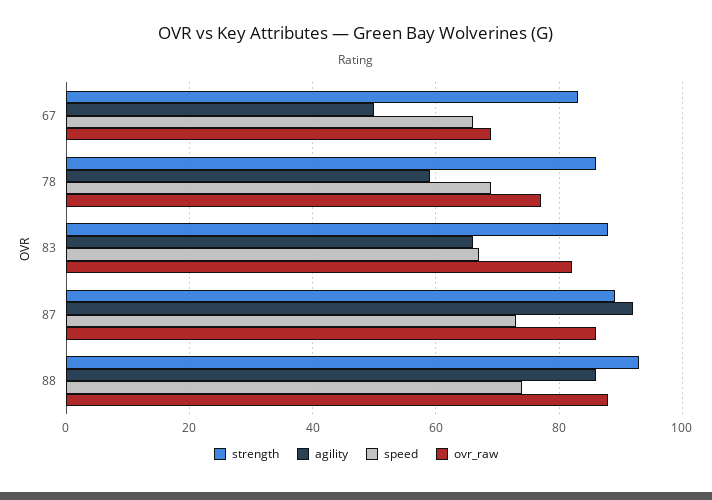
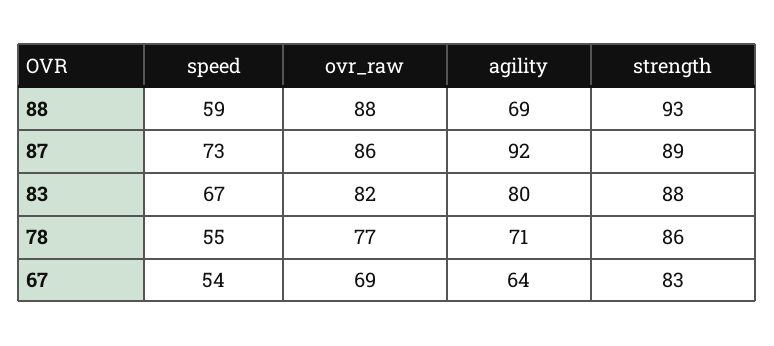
  {
    "strength": {
      "67": 83,
      "78": 86,
      "83": 88,
      "87": 89,
      "88": 93
    },
    "agility": {
-     "67": 50,
+     "67": 64,
-     "78": 60,
+     "78": 71,
-     "83": 65,
+     "83": 80,
      "87": 92,
-     "88": 85
+     "88": 69
    },
    "speed": {
-     "67": 65,
+     "67": 54,
-     "78": 70,
+     "78": 55,
      "83": 67,
      "87": 73,
-     "88": 75
+     "88": 59
    },
    "ovr_raw": {
      "67": 69,
      "78": 77,
      "83": 82,
      "87": 86,
      "88": 88
    }
  }

